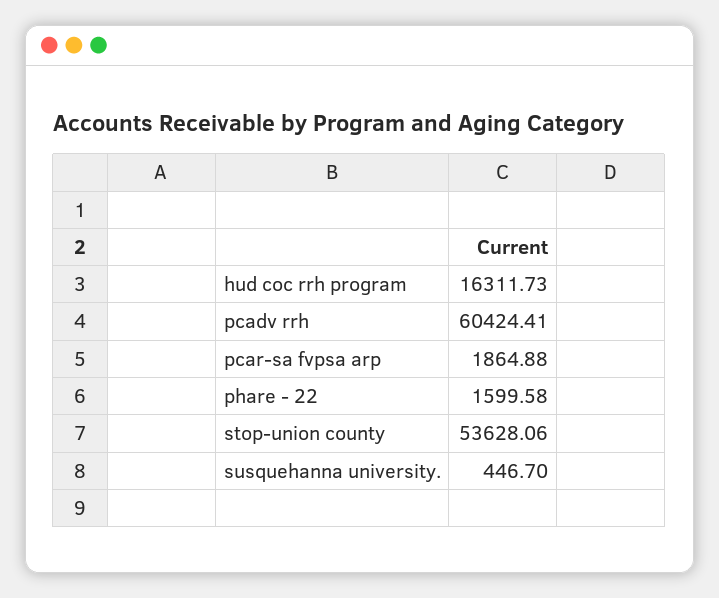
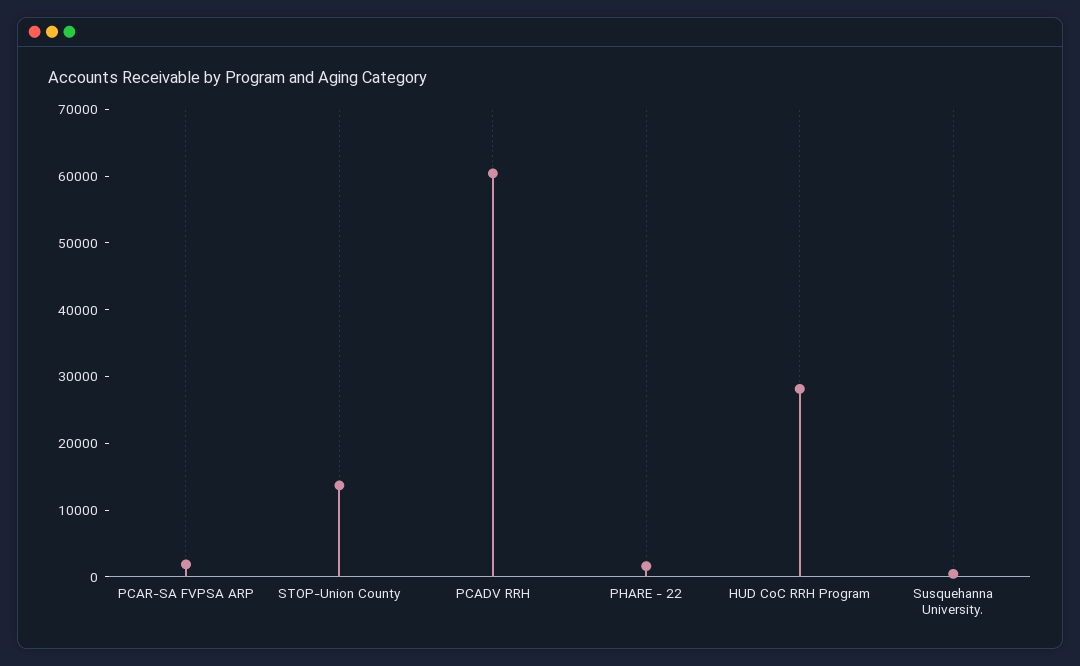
  {
-   "hud coc rrh program": 16311.73,
+   "hud coc rrh program": 28000,
    "pcadv rrh": 60424.41,
    "pcar-sa fvpsa arp": 1864.88,
    "phare - 22": 1599.58,
-   "stop-union county": 53628.06,
+   "stop-union county": 14000,
    "susquehanna university.": 446.7
  }

